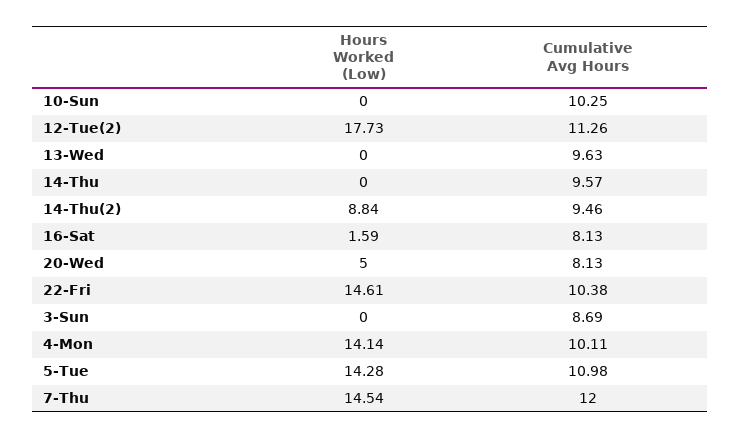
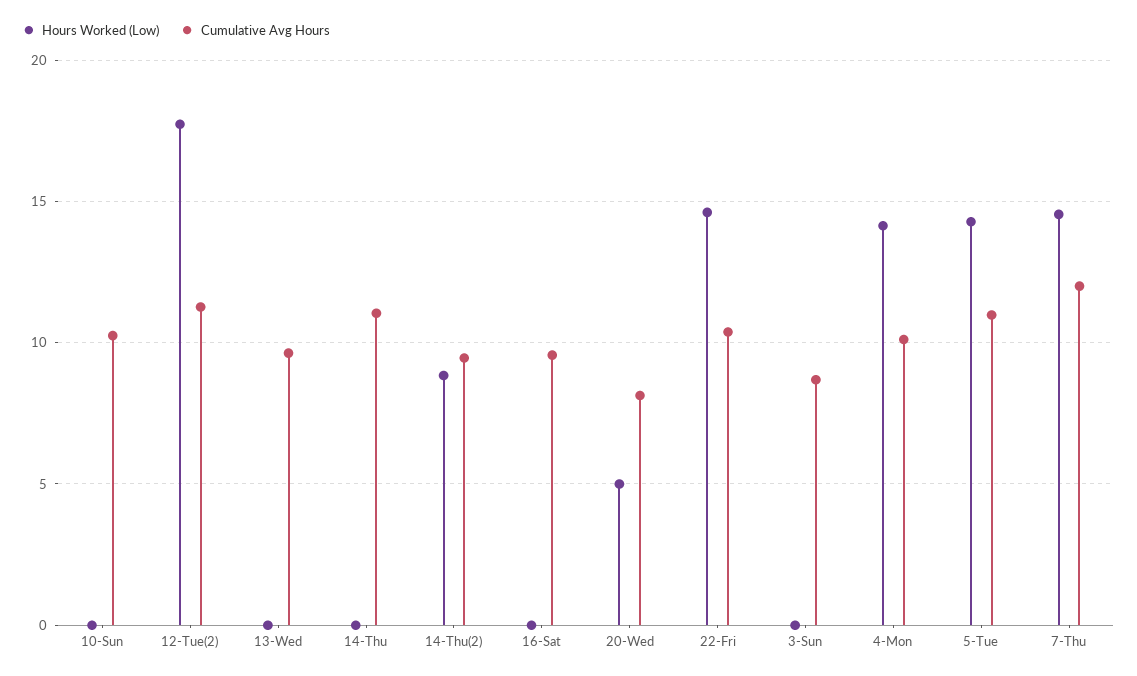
  {
    "Hours Worked (Low)": {
      "10-Sun": 0,
      "12-Tue(2)": 17.73,
      "13-Wed": 0,
      "14-Thu": 0,
      "14-Thu(2)": 8.84,
-     "16-Sat": 1.59,
+     "16-Sat": 0,
      "20-Wed": 5,
      "22-Fri": 14.61,
      "3-Sun": 0,
      "4-Mon": 14.14,
      "5-Tue": 14.28,
      "7-Thu": 14.54
    },
    "Cumulative Avg Hours": {
      "10-Sun": 10.25,
      "12-Tue(2)": 11.26,
      "13-Wed": 9.63,
-     "14-Thu": 9.57,
+     "14-Thu": 11,
      "14-Thu(2)": 9.46,
-     "16-Sat": 8.13,
+     "16-Sat": 9.5,
      "20-Wed": 8.13,
      "22-Fri": 10.38,
      "3-Sun": 8.69,
      "4-Mon": 10.11,
      "5-Tue": 10.98,
      "7-Thu": 12
    }
  }

